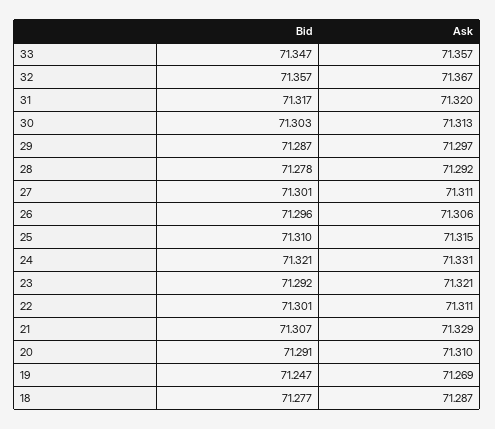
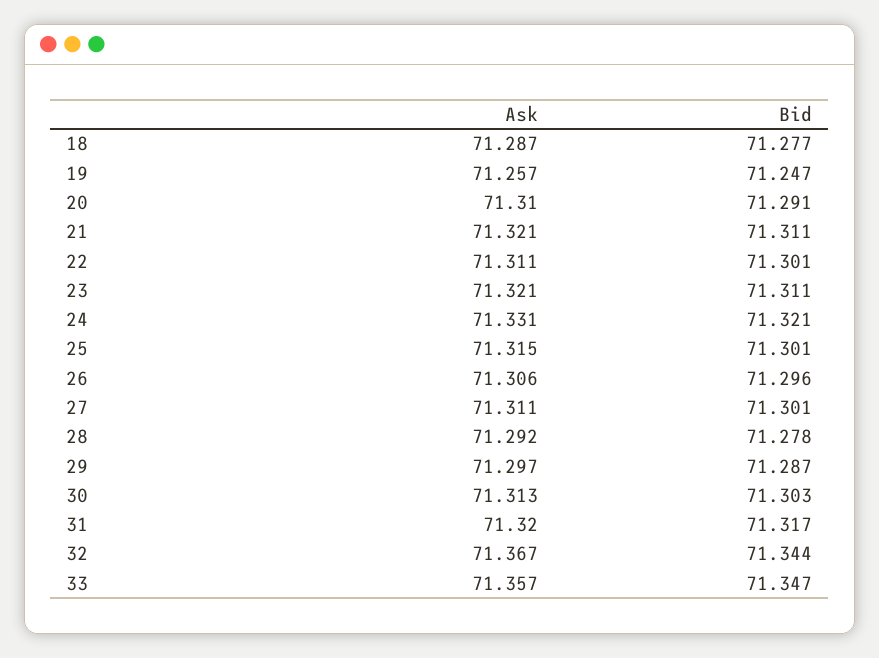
  {
    "Bid": {
      "33": 71.347,
-     "32": 71.357,
+     "32": 71.344,
      "31": 71.317,
      "30": 71.303,
      "29": 71.287,
      "28": 71.278,
      "27": 71.301,
      "26": 71.296,
-     "25": 71.31,
+     "25": 71.301,
      "24": 71.321,
-     "23": 71.292,
+     "23": 71.311,
      "22": 71.301,
-     "21": 71.307,
+     "21": 71.311,
      "20": 71.291,
      "19": 71.247,
      "18": 71.277
    },
    "Ask": {
      "33": 71.357,
      "32": 71.367,
      "31": 71.32,
      "30": 71.313,
      "29": 71.297,
      "28": 71.292,
      "27": 71.311,
      "26": 71.306,
      "25": 71.315,
      "24": 71.331,
      "23": 71.321,
      "22": 71.311,
-     "21": 71.329,
+     "21": 71.321,
      "20": 71.31,
-     "19": 71.269,
+     "19": 71.257,
      "18": 71.287
    }
  }

